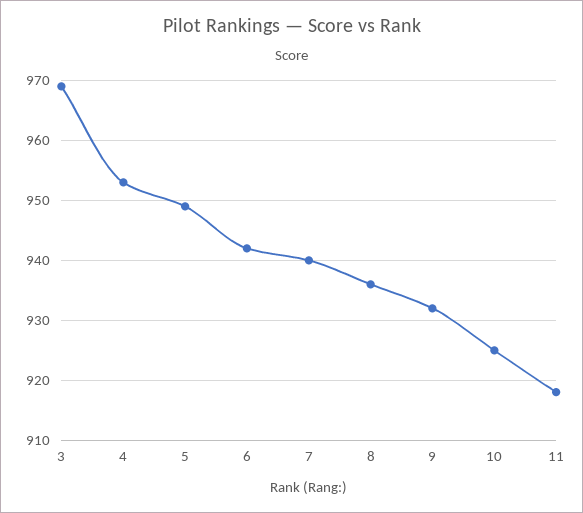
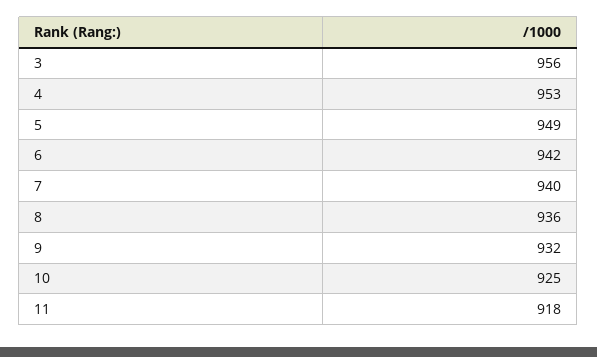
  {
-   "3": 970,
+   "3": 956,
    "4": 953,
    "5": 949,
    "6": 942,
    "7": 940,
    "8": 936,
    "9": 932,
    "10": 925,
    "11": 918
  }

